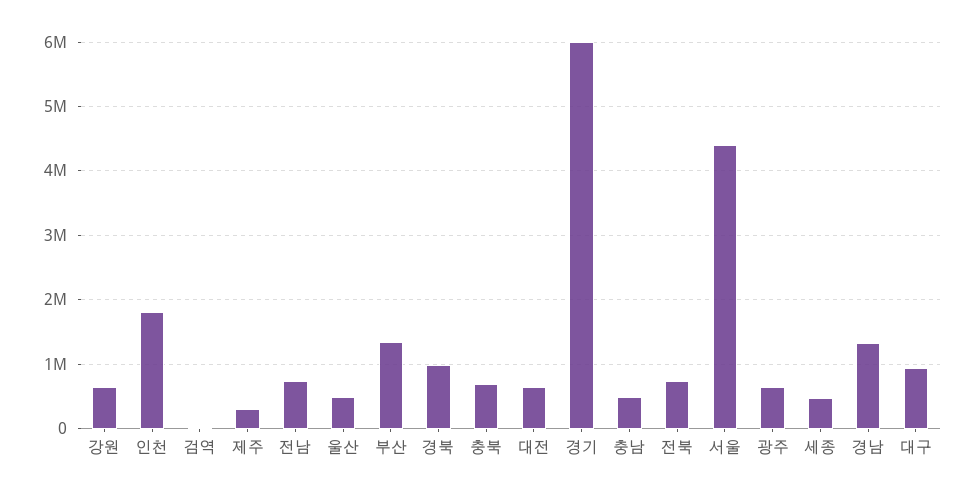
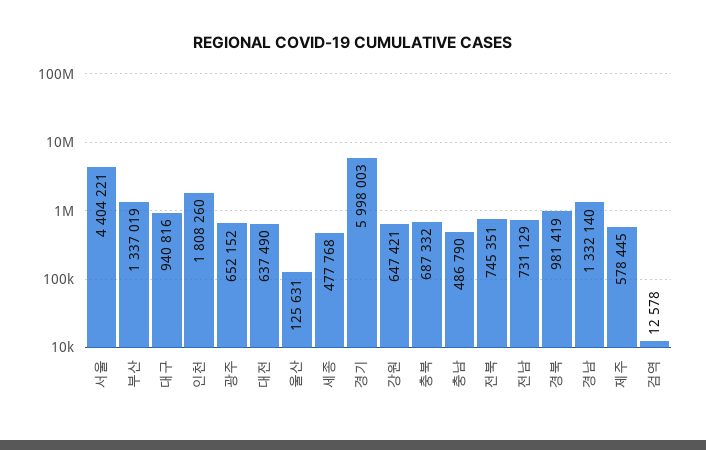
  {
    "강원": 647421,
    "인천": 1808260,
    "검역": 12578,
-   "제주": 300000,
+   "제주": 578445,
    "전남": 731129,
-   "울산": 500000,
+   "울산": 125631,
    "부산": 1337019,
    "경북": 981419,
    "충북": 687332,
    "대전": 637490,
    "경기": 5998003,
    "충남": 486790,
    "전북": 745351,
    "서울": 4404221,
    "광주": 652152,
    "세종": 477768,
    "경남": 1332140,
    "대구": 940816
  }

